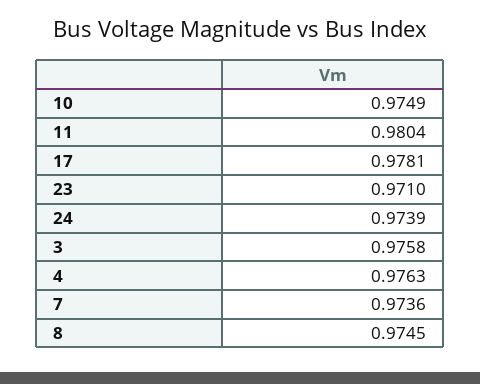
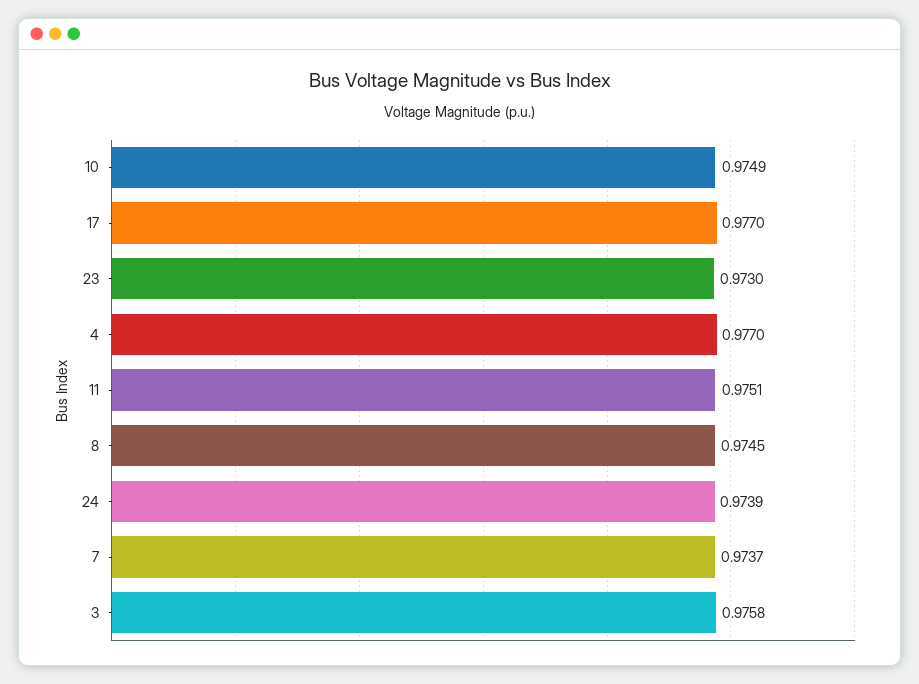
  {
    "10": 0.9749,
-   "11": 0.9804,
+   "11": 0.9751,
-   "17": 0.9781,
+   "17": 0.977,
-   "23": 0.971,
+   "23": 0.973,
    "24": 0.9739,
    "3": 0.9758,
-   "4": 0.9763,
+   "4": 0.977,
-   "7": 0.9736,
+   "7": 0.9737,
    "8": 0.9745
  }

